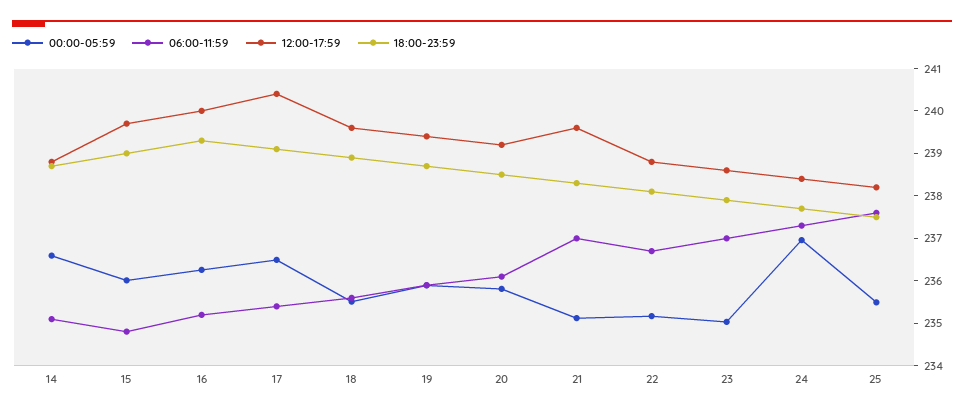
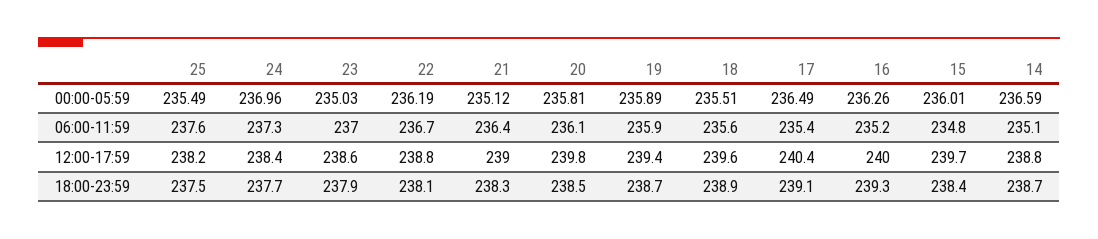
  {
    "00:00-05:59": {
      "14": 236.59,
      "15": 236.01,
      "16": 236.26,
      "17": 236.49,
      "18": 235.51,
      "19": 235.89,
      "20": 235.81,
      "21": 235.12,
-     "22": 235.2,
+     "22": 236.19,
      "23": 235.03,
      "24": 236.96,
      "25": 235.49
    },
    "06:00-11:59": {
      "14": 235.1,
      "15": 234.8,
      "16": 235.2,
      "17": 235.4,
      "18": 235.6,
      "19": 235.9,
      "20": 236.1,
-     "21": 237,
+     "21": 236.4,
      "22": 236.7,
      "23": 237,
      "24": 237.3,
      "25": 237.6
    },
    "12:00-17:59": {
      "14": 238.8,
      "15": 239.7,
      "16": 240,
      "17": 240.4,
      "18": 239.6,
      "19": 239.4,
-     "20": 239.2,
+     "20": 239.8,
-     "21": 239.6,
+     "21": 239,
      "22": 238.8,
      "23": 238.6,
      "24": 238.4,
      "25": 238.2
    },
    "18:00-23:59": {
      "14": 238.7,
-     "15": 239,
+     "15": 238.4,
      "16": 239.3,
      "17": 239.1,
      "18": 238.9,
      "19": 238.7,
      "20": 238.5,
      "21": 238.3,
      "22": 238.1,
      "23": 237.9,
      "24": 237.7,
      "25": 237.5
    }
  }

